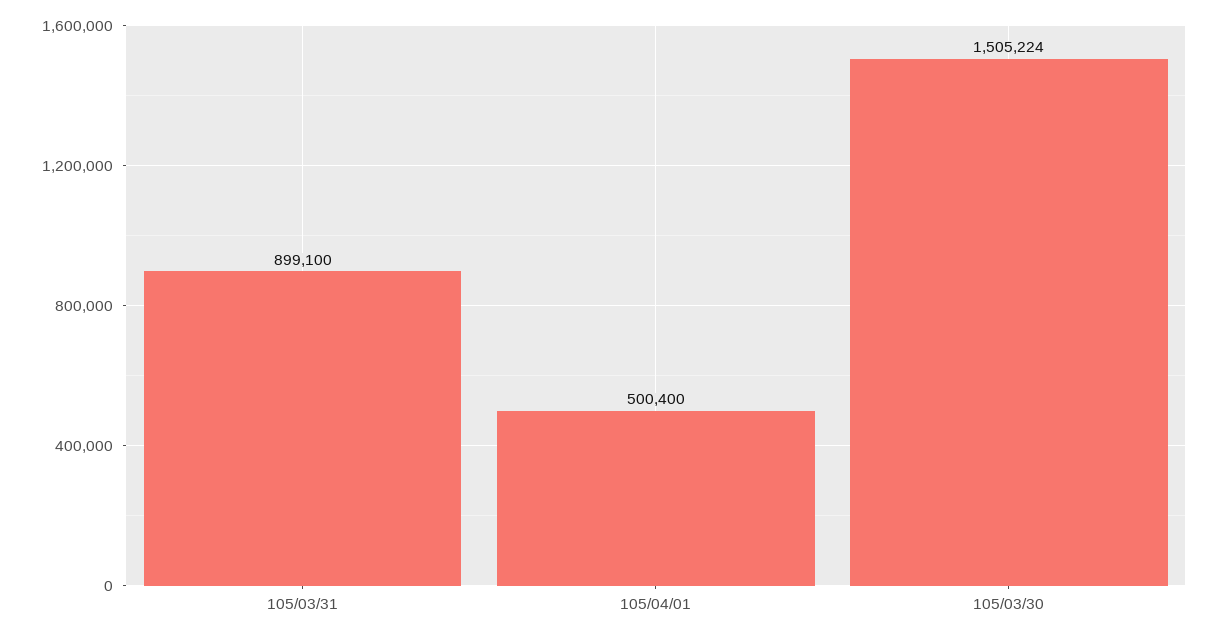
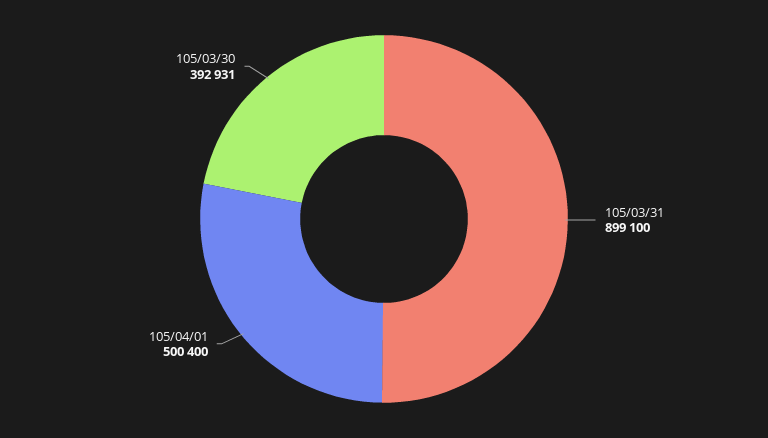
  {
    "105/03/31": 899100,
    "105/04/01": 500400,
-   "105/03/30": 1505224
+   "105/03/30": 392931
  }

